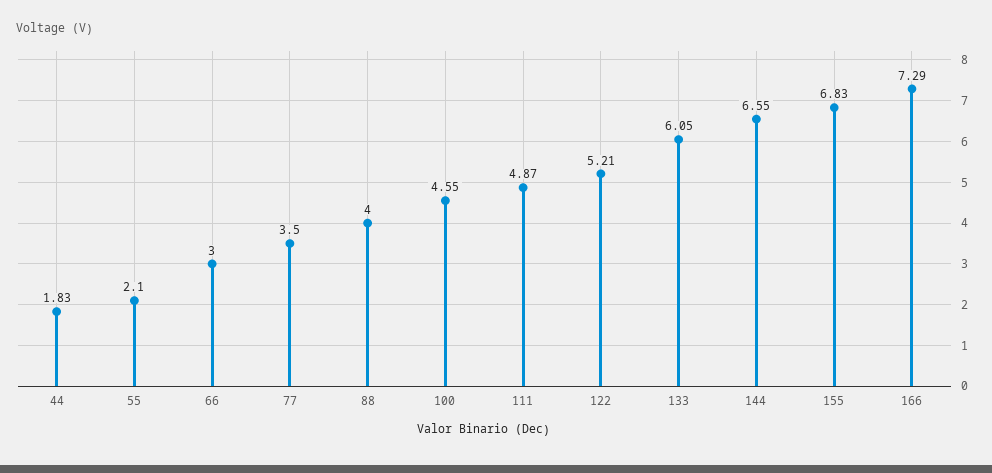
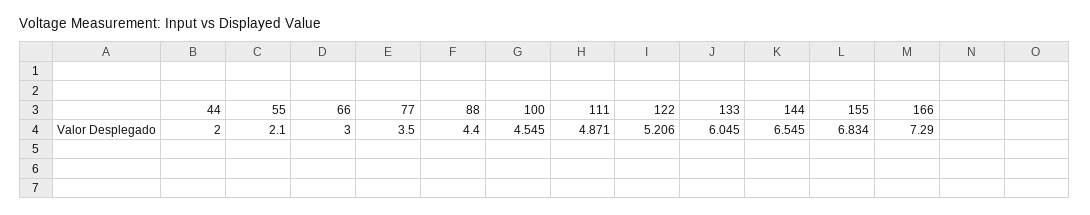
  {
-   "44": 1.83,
+   "44": 2,
    "55": 2.1,
    "66": 3,
    "77": 3.5,
-   "88": 4,
+   "88": 4.4,
    "100": 4.545,
    "111": 4.871,
    "122": 5.206,
    "133": 6.045,
    "144": 6.545,
    "155": 6.834,
    "166": 7.29
  }

